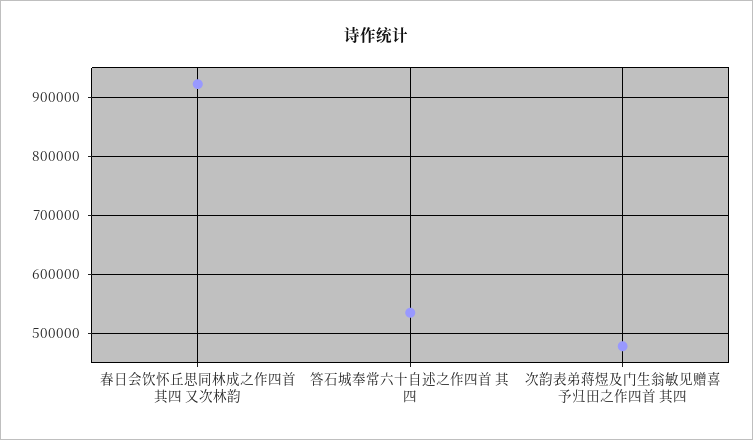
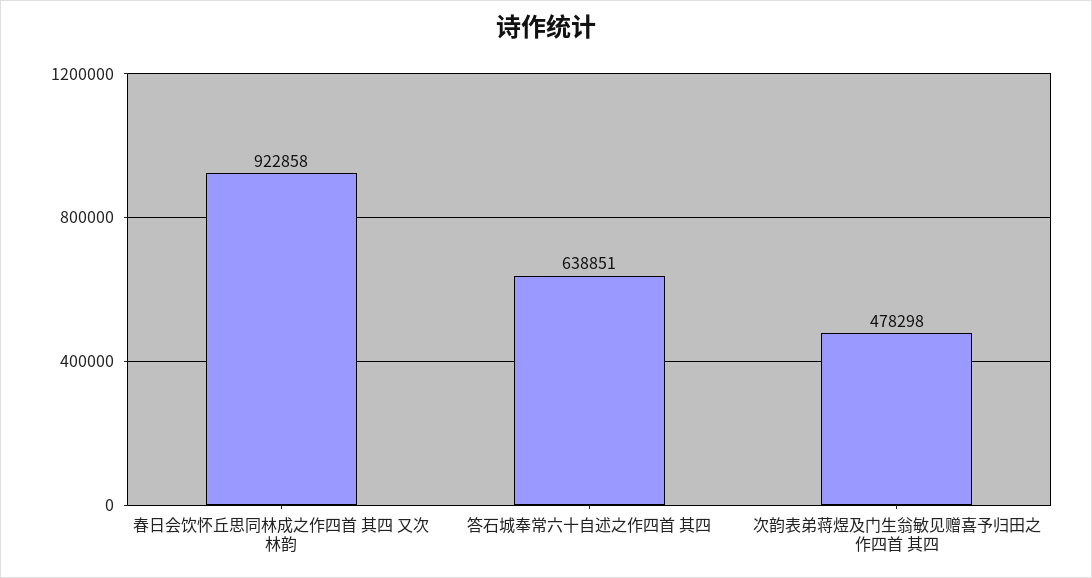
  {
    "春日会饮怀丘思同林成之作四首 其四 又次林韵": 922858,
-   "答石城奉常六十自述之作四首 其四": 540000,
+   "答石城奉常六十自述之作四首 其四": 638851,
    "次韵表弟蒋煜及门生翁敏见赠喜予归田之作四首 其四": 478298
  }

